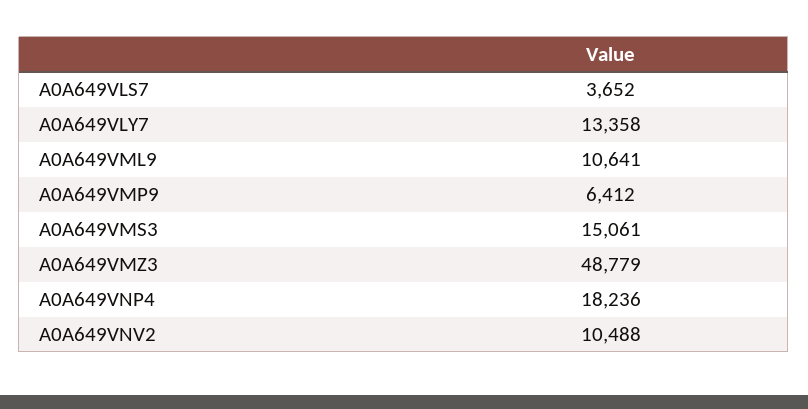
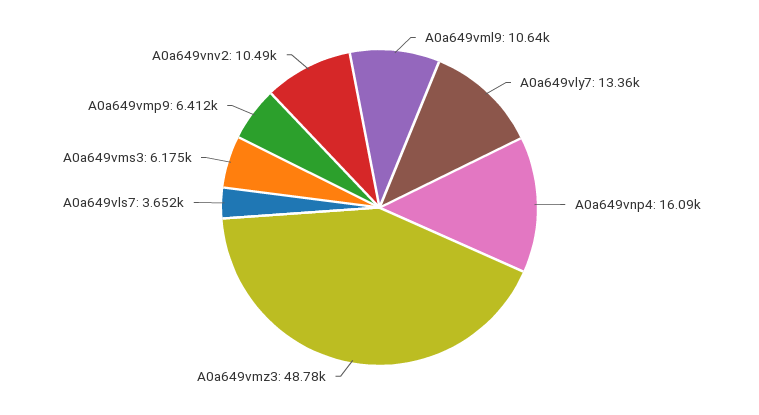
  {
    "A0A649VLS7": 3652,
    "A0A649VLY7": 13358,
    "A0A649VML9": 10641,
    "A0A649VMP9": 6412,
-   "A0A649VMS3": 15061,
+   "A0A649VMS3": 6175,
    "A0A649VMZ3": 48779,
-   "A0A649VNP4": 18236,
+   "A0A649VNP4": 16090,
    "A0A649VNV2": 10488
  }

